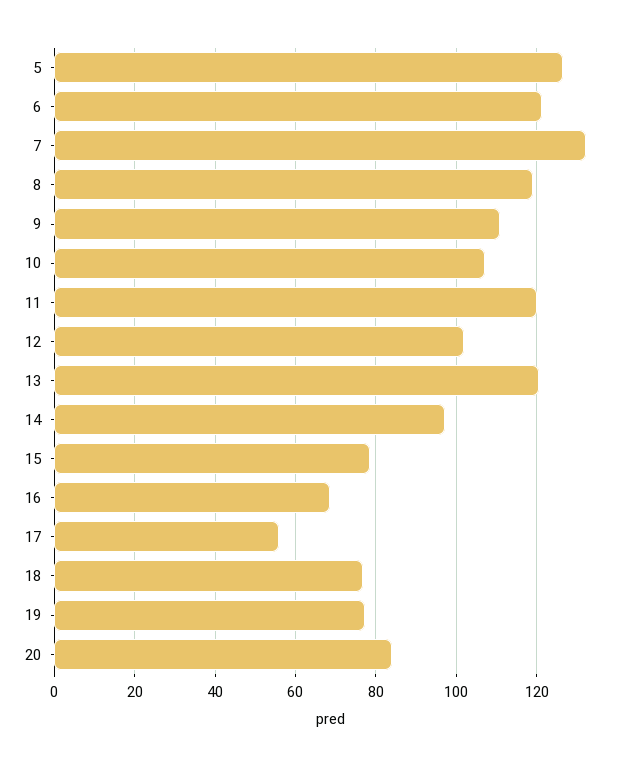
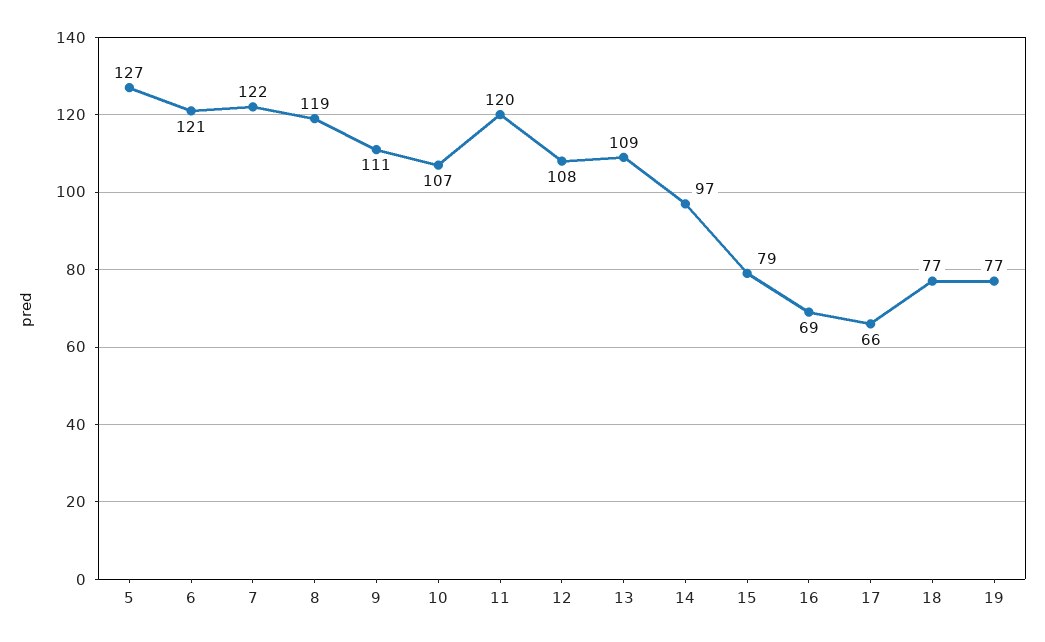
  {
    "5": 127,
    "6": 121,
-   "7": 132,
+   "7": 122,
    "8": 119,
    "9": 111,
    "10": 107,
    "11": 120,
-   "12": 102,
+   "12": 108,
-   "13": 120,
+   "13": 109,
    "14": 97,
    "15": 79,
    "16": 69,
-   "17": 56,
+   "17": 66,
    "18": 77,
-   "19": 77,
+   "19": 77
-   "20": 84
  }

